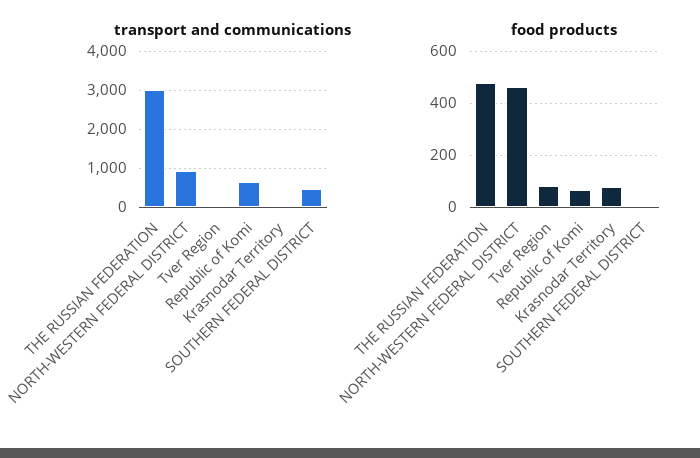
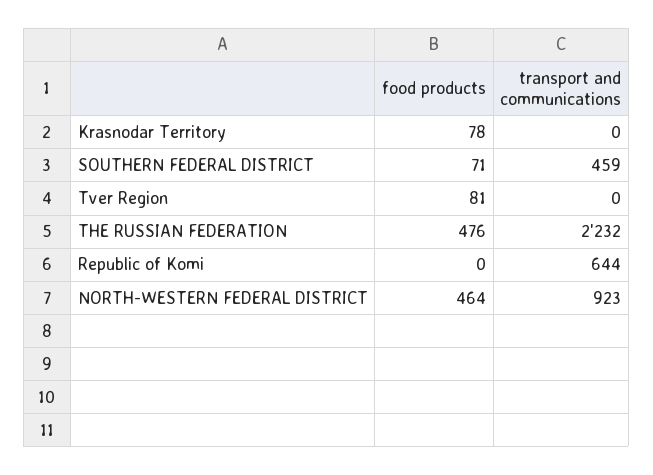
  {
    "transport and communications": {
-     "THE RUSSIAN FEDERATION": 3000,
+     "THE RUSSIAN FEDERATION": 2232,
      "NORTH-WESTERN FEDERAL DISTRICT": 923,
      "Tver Region": 0,
      "Republic of Komi": 644,
      "Krasnodar Territory": 0,
      "SOUTHERN FEDERAL DISTRICT": 459
    },
    "food products": {
      "THE RUSSIAN FEDERATION": 476,
      "NORTH-WESTERN FEDERAL DISTRICT": 464,
      "Tver Region": 81,
-     "Republic of Komi": 75,
+     "Republic of Komi": 0,
      "Krasnodar Territory": 78,
-     "SOUTHERN FEDERAL DISTRICT": 0
+     "SOUTHERN FEDERAL DISTRICT": 71
    }
  }

